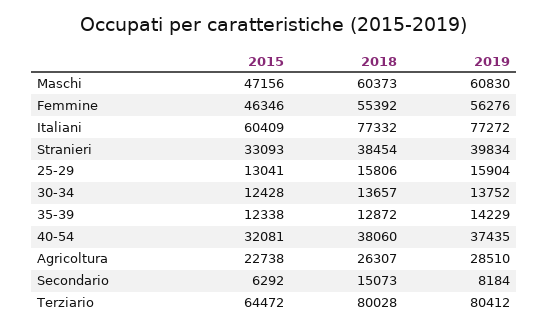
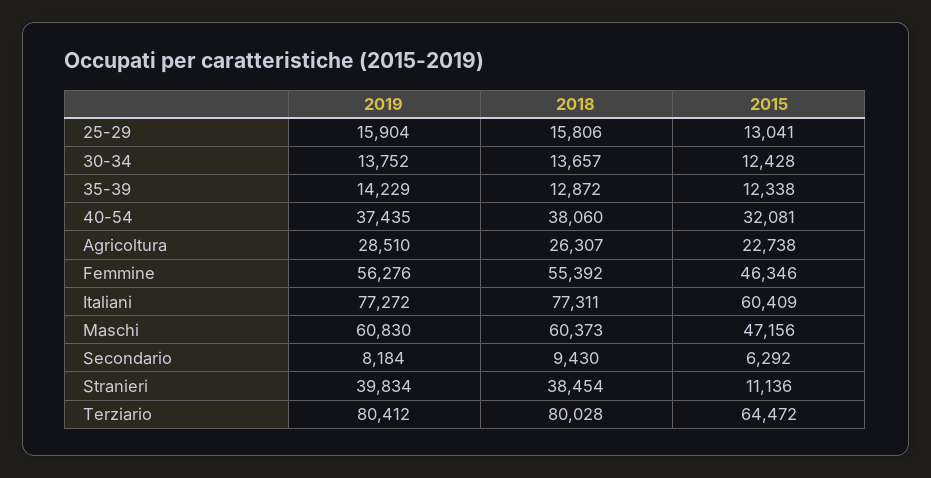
  {
    "2015": {
      "Maschi": 47156,
      "Femmine": 46346,
      "Italiani": 60409,
-     "Stranieri": 33093,
+     "Stranieri": 11136,
      "25-29": 13041,
      "30-34": 12428,
      "35-39": 12338,
      "40-54": 32081,
      "Agricoltura": 22738,
      "Secondario": 6292,
      "Terziario": 64472
    },
    "2018": {
      "Maschi": 60373,
      "Femmine": 55392,
-     "Italiani": 77332,
+     "Italiani": 77311,
      "Stranieri": 38454,
      "25-29": 15806,
      "30-34": 13657,
      "35-39": 12872,
      "40-54": 38060,
      "Agricoltura": 26307,
-     "Secondario": 15073,
+     "Secondario": 9430,
      "Terziario": 80028
    },
    "2019": {
      "Maschi": 60830,
      "Femmine": 56276,
      "Italiani": 77272,
      "Stranieri": 39834,
      "25-29": 15904,
      "30-34": 13752,
      "35-39": 14229,
      "40-54": 37435,
      "Agricoltura": 28510,
      "Secondario": 8184,
      "Terziario": 80412
    }
  }

